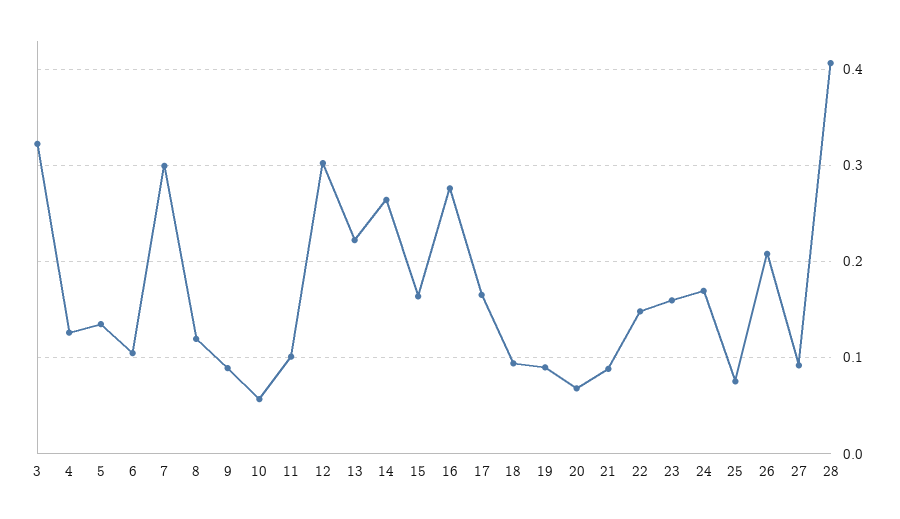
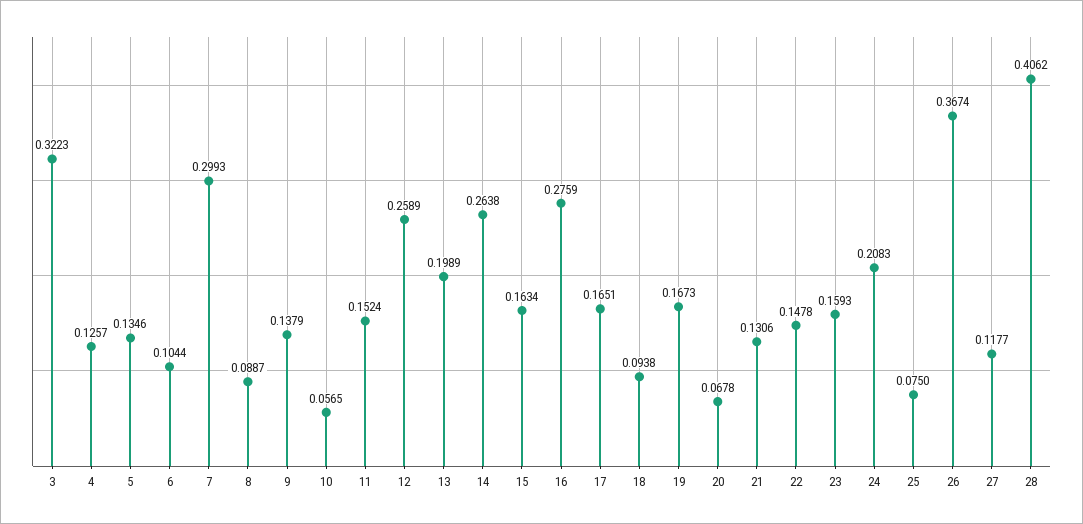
  {
    "3": 0.3223,
    "4": 0.1257,
    "5": 0.1346,
    "6": 0.1044,
    "7": 0.2993,
-   "8": 0.12,
+   "8": 0.0887,
-   "9": 0.09,
+   "9": 0.1379,
    "10": 0.0565,
-   "11": 0.1,
+   "11": 0.1524,
-   "12": 0.3,
+   "12": 0.2589,
-   "13": 0.22,
+   "13": 0.1989,
    "14": 0.2638,
    "15": 0.1634,
    "16": 0.2759,
    "17": 0.1651,
    "18": 0.0938,
-   "19": 0.09,
+   "19": 0.1673,
    "20": 0.0678,
-   "21": 0.09,
+   "21": 0.1306,
    "22": 0.1478,
    "23": 0.1593,
-   "24": 0.17,
+   "24": 0.2083,
    "25": 0.075,
-   "26": 0.21,
+   "26": 0.3674,
-   "27": 0.09,
+   "27": 0.1177,
    "28": 0.4062
  }

